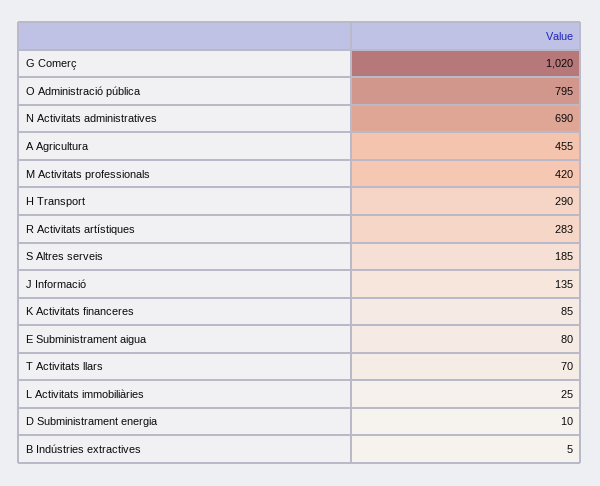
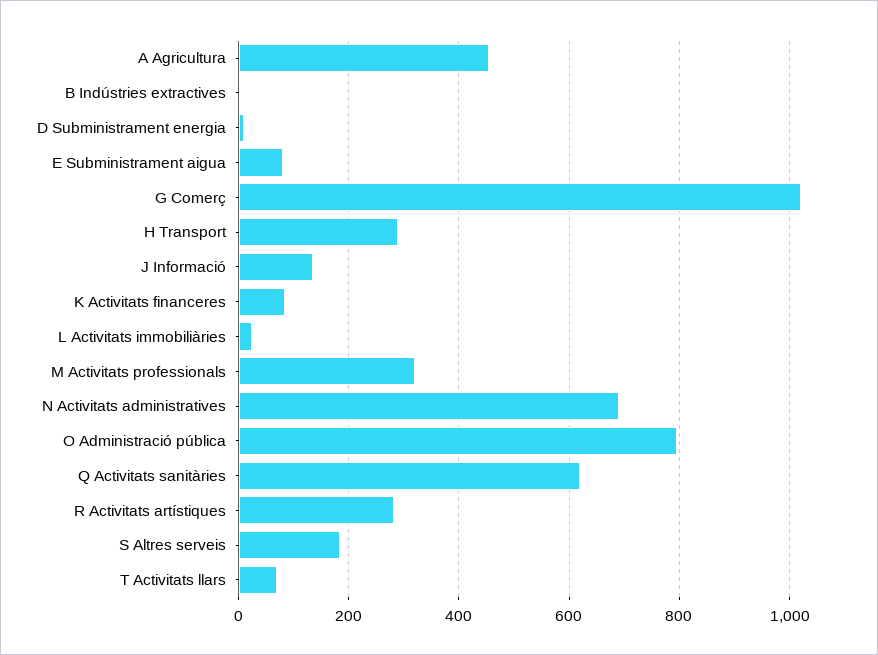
  {
    "G Comerç": 1020,
    "O Administració pública": 795,
    "N Activitats administratives": 690,
    "A Agricultura": 455,
-   "M Activitats professionals": 420,
+   "M Activitats professionals": 320,
    "H Transport": 290,
    "R Activitats artístiques": 283,
    "S Altres serveis": 185,
    "J Informació": 135,
    "K Activitats financeres": 85,
    "E Subministrament aigua": 80,
    "T Activitats llars": 70,
    "L Activitats immobiliàries": 25,
    "D Subministrament energia": 10,
-   "B Indústries extractives": 5
+   "B Indústries extractives": 5,
+   "Q Activitats sanitàries": 620
  }

